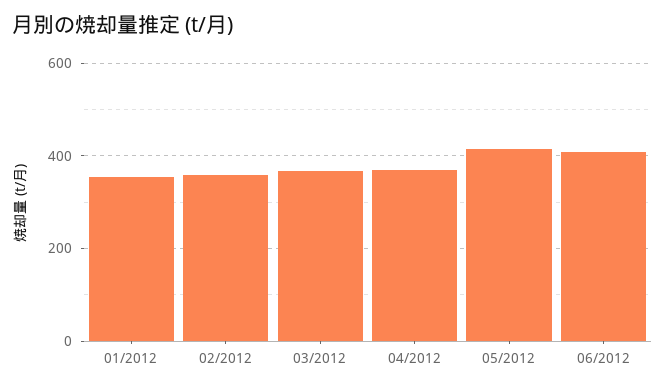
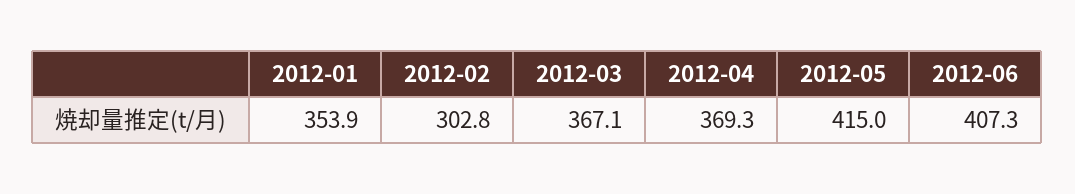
  {
    "01/2012": 353.9,
-   "02/2012": 360,
+   "02/2012": 302.8,
    "03/2012": 367.1,
    "04/2012": 369.3,
    "05/2012": 415,
    "06/2012": 407.3
  }

